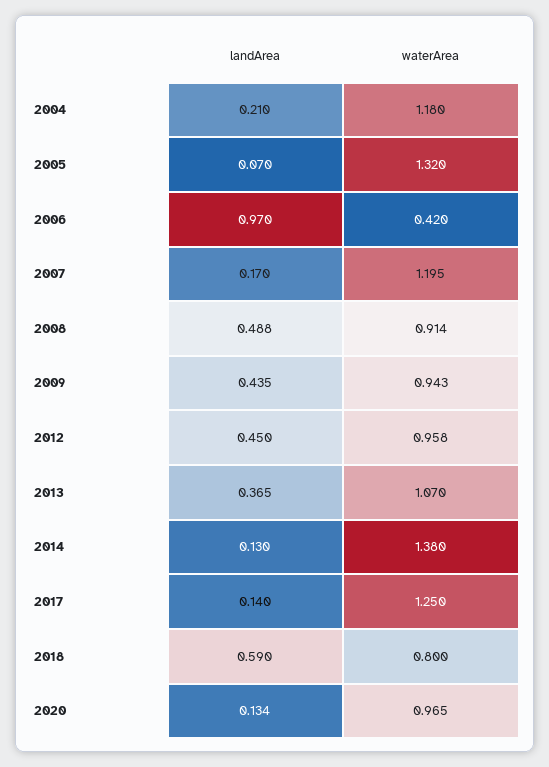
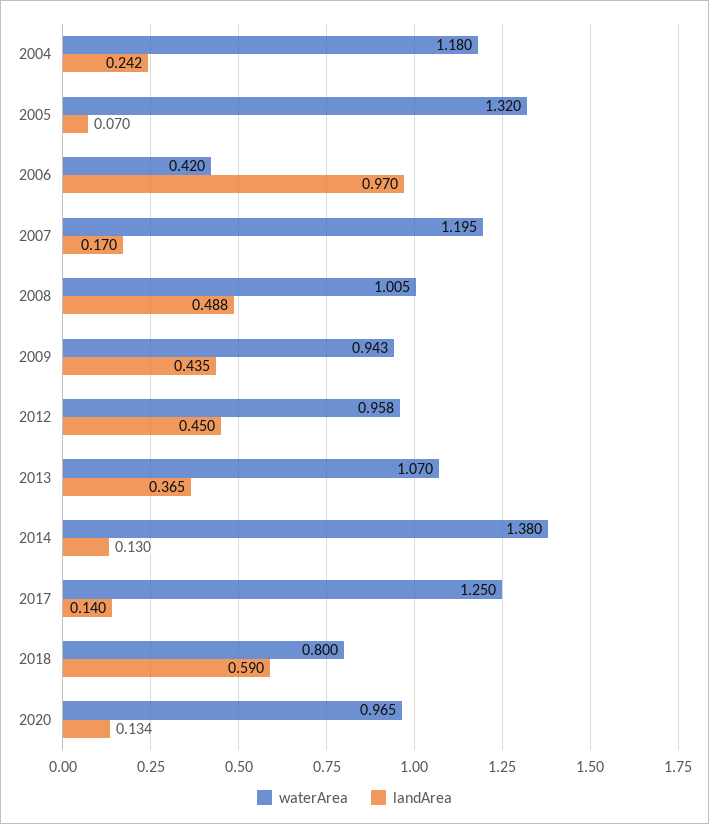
  {
    "landArea": {
-     "2004": 0.21,
+     "2004": 0.242,
      "2005": 0.07,
      "2006": 0.97,
      "2007": 0.17,
      "2008": 0.488,
      "2009": 0.435,
      "2012": 0.45,
      "2013": 0.365,
      "2014": 0.13,
      "2017": 0.14,
      "2018": 0.59,
      "2020": 0.134
    },
    "waterArea": {
      "2004": 1.18,
      "2005": 1.32,
      "2006": 0.42,
      "2007": 1.195,
-     "2008": 0.914,
+     "2008": 1.005,
      "2009": 0.943,
      "2012": 0.958,
      "2013": 1.07,
      "2014": 1.38,
      "2017": 1.25,
      "2018": 0.8,
      "2020": 0.965
    }
  }

